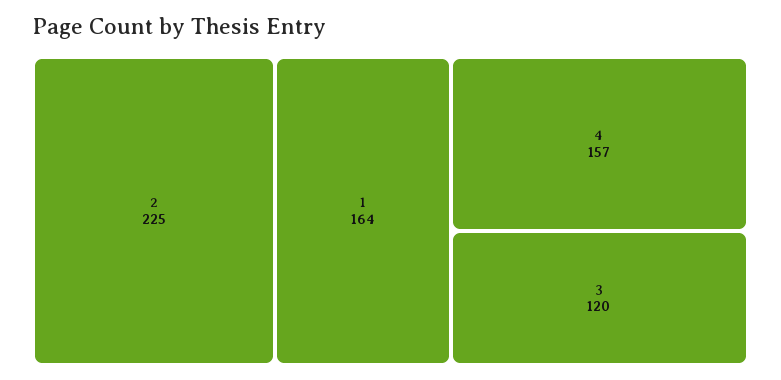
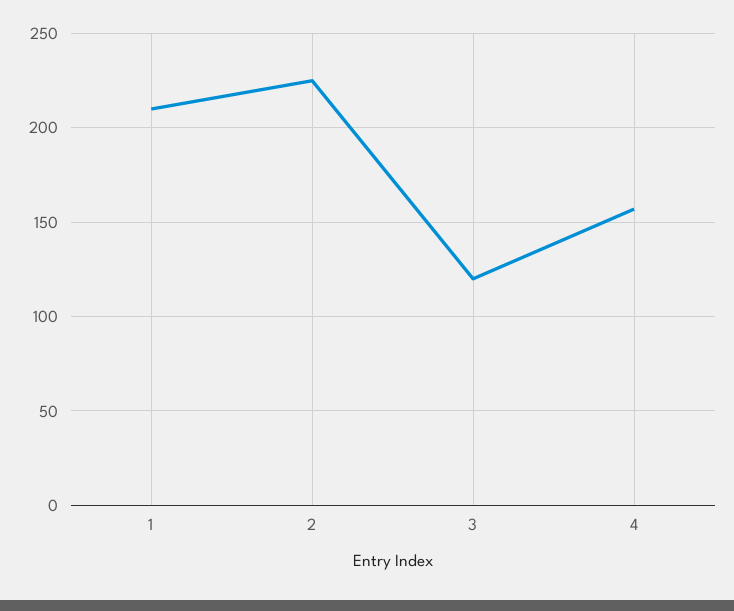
  {
    "2": 225,
-   "1": 164,
+   "1": 210,
    "4": 157,
    "3": 120
  }

